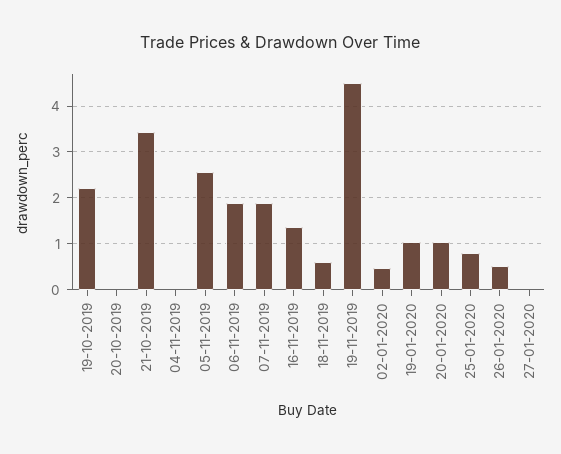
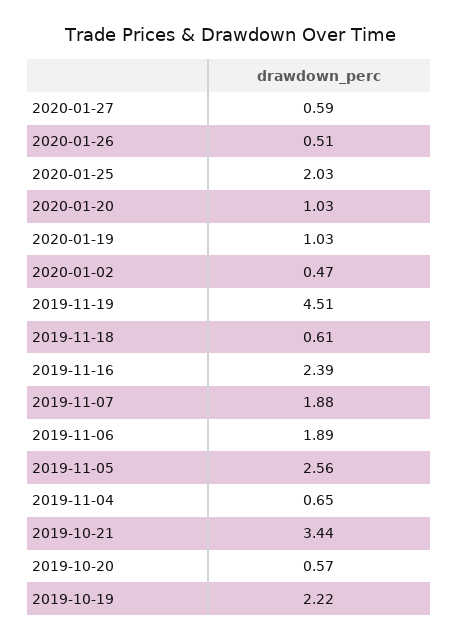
  {
    "19-10-2019": 2.22,
-   "20-10-2019": 0,
+   "20-10-2019": 0.57,
    "21-10-2019": 3.44,
-   "04-11-2019": 0,
+   "04-11-2019": 0.65,
    "05-11-2019": 2.56,
    "06-11-2019": 1.89,
    "07-11-2019": 1.88,
-   "16-11-2019": 1.4,
+   "16-11-2019": 2.39,
    "18-11-2019": 0.61,
    "19-11-2019": 4.51,
    "02-01-2020": 0.47,
    "19-01-2020": 1.03,
    "20-01-2020": 1.03,
-   "25-01-2020": 0.8,
+   "25-01-2020": 2.03,
    "26-01-2020": 0.51,
-   "27-01-2020": 0
+   "27-01-2020": 0.59
  }

